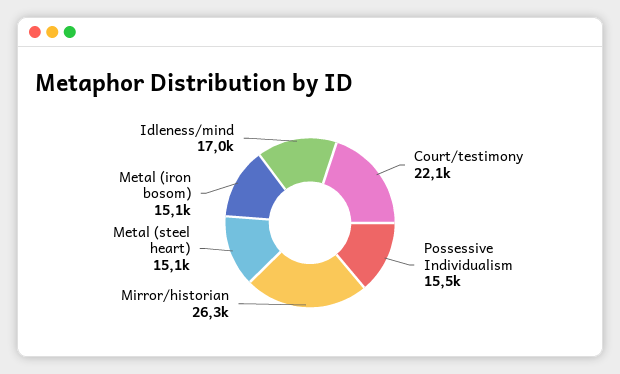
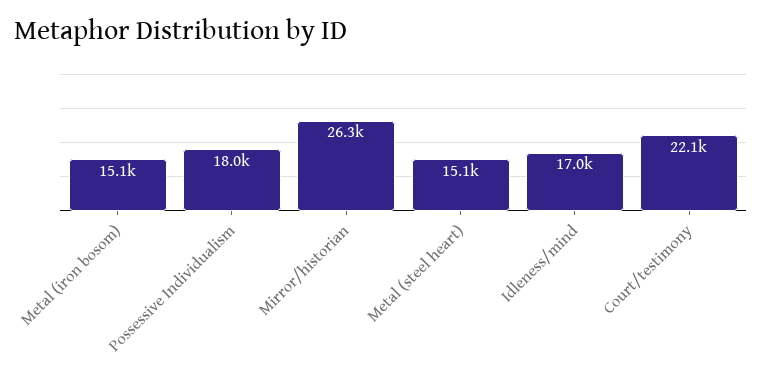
  {
    "Court/testimony": 22100,
-   "Possessive Individualism": 15500,
+   "Possessive Individualism": 18000,
    "Mirror/historian": 26300,
    "Metal (steel heart)": 15100,
    "Metal (iron bosom)": 15100,
    "Idleness/mind": 17000
  }

